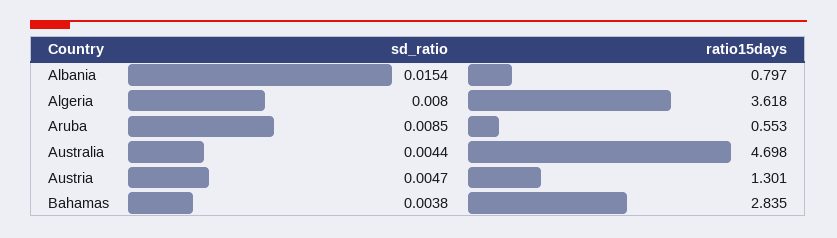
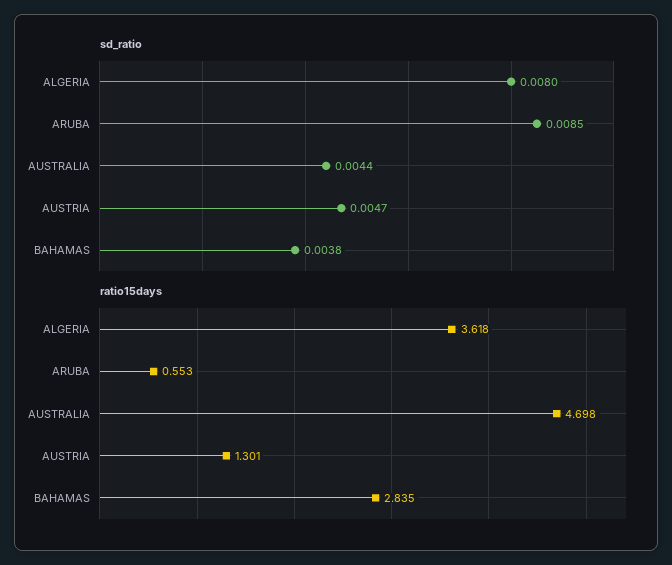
  {
    "sd_ratio": {
-     "Albania": 0.0154,
      "Algeria": 0.008,
      "Aruba": 0.0085,
      "Australia": 0.0044,
      "Austria": 0.0047,
      "Bahamas": 0.0038
    },
    "ratio15days": {
-     "Albania": 0.797,
      "Algeria": 3.618,
      "Aruba": 0.553,
      "Australia": 4.698,
      "Austria": 1.301,
      "Bahamas": 2.835
    }
  }

